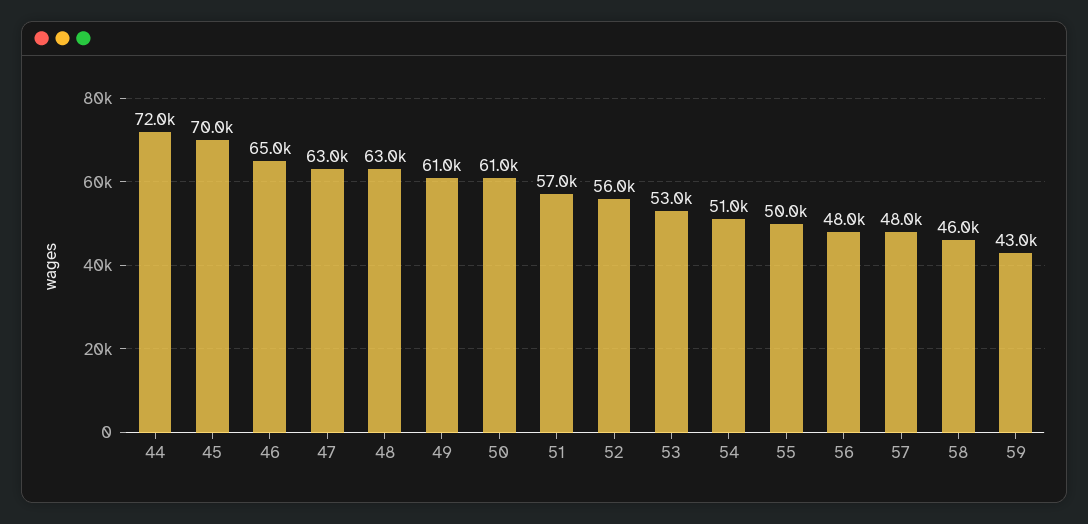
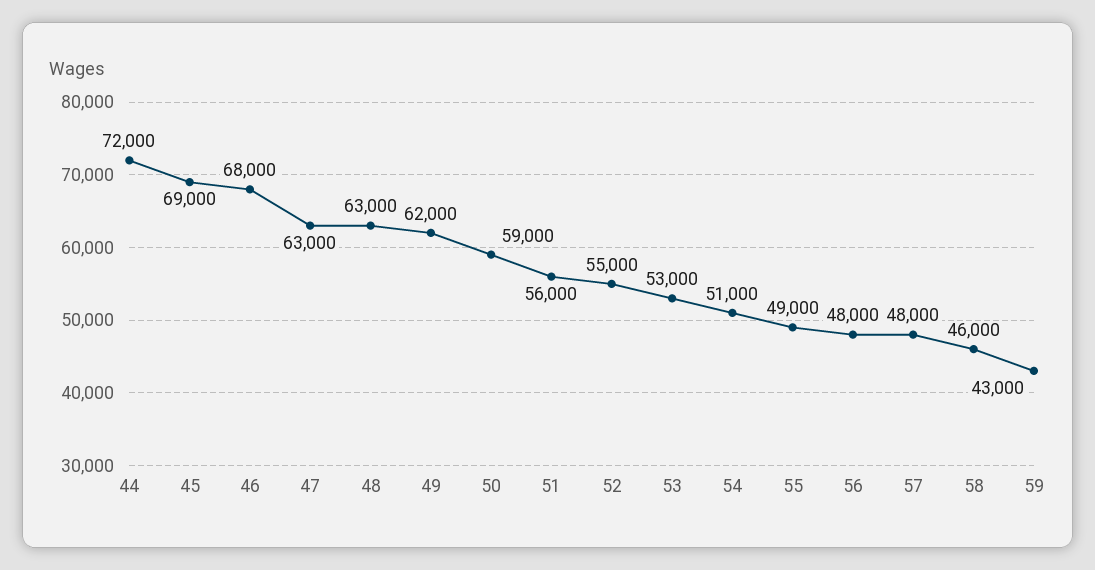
  {
    "44": 72000,
-   "45": 70000,
+   "45": 69000,
-   "46": 65000,
+   "46": 68000,
    "47": 63000,
    "48": 63000,
-   "49": 61000,
+   "49": 62000,
-   "50": 61000,
+   "50": 59000,
-   "51": 57000,
+   "51": 56000,
-   "52": 56000,
+   "52": 55000,
    "53": 53000,
    "54": 51000,
-   "55": 50000,
+   "55": 49000,
    "56": 48000,
    "57": 48000,
    "58": 46000,
    "59": 43000
  }

